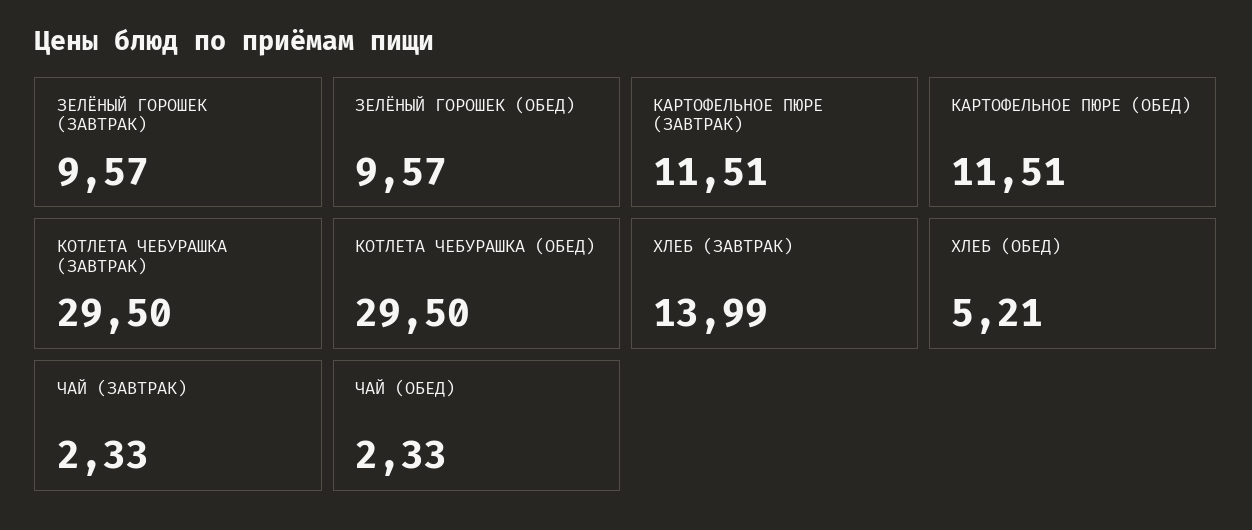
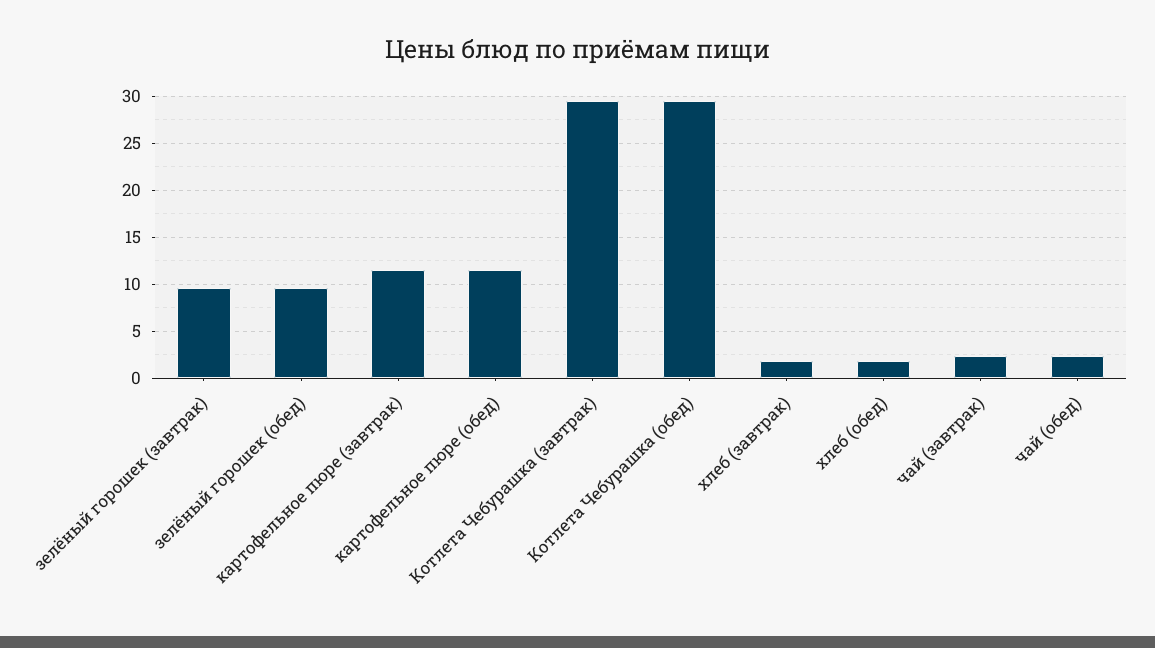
  {
    "ЗЕЛЁНЫЙ ГОРОШЕК (ЗАВТРАК)": 9.57,
    "ЗЕЛЁНЫЙ ГОРОШЕК (ОБЕД)": 9.57,
    "КАРТОФЕЛЬНОЕ ПЮРЕ (ЗАВТРАК)": 11.51,
    "КАРТОФЕЛЬНОЕ ПЮРЕ (ОБЕД)": 11.51,
    "КОТЛЕТА ЧЕБУРАШКА (ЗАВТРАК)": 29.5,
    "КОТЛЕТА ЧЕБУРАШКА (ОБЕД)": 29.5,
-   "ХЛЕБ (ЗАВТРАК)": 13.99,
+   "ХЛЕБ (ЗАВТРАК)": 2,
-   "ХЛЕБ (ОБЕД)": 5.21,
+   "ХЛЕБ (ОБЕД)": 2,
    "ЧАЙ (ЗАВТРАК)": 2.33,
    "ЧАЙ (ОБЕД)": 2.33
  }

